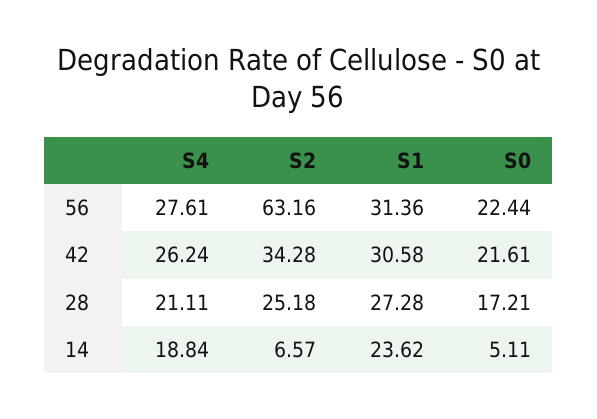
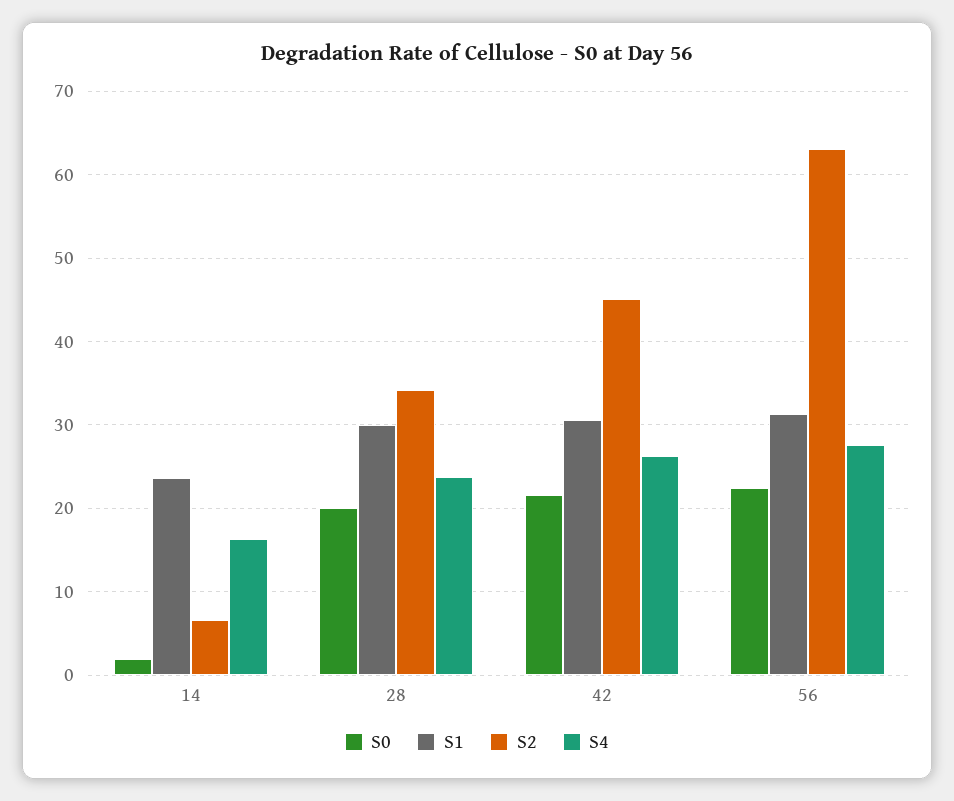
  {
    "S4": {
      "56": 27.61,
      "42": 26.24,
-     "28": 21.11,
+     "28": 24,
-     "14": 18.84
+     "14": 16
    },
    "S2": {
      "56": 63.16,
-     "42": 34.28,
+     "42": 45,
-     "28": 25.18,
+     "28": 34,
      "14": 6.57
    },
    "S1": {
      "56": 31.36,
      "42": 30.58,
-     "28": 27.28,
+     "28": 30,
      "14": 23.62
    },
    "S0": {
      "56": 22.44,
      "42": 21.61,
-     "28": 17.21,
+     "28": 20,
-     "14": 5.11
+     "14": 2
    }
  }

